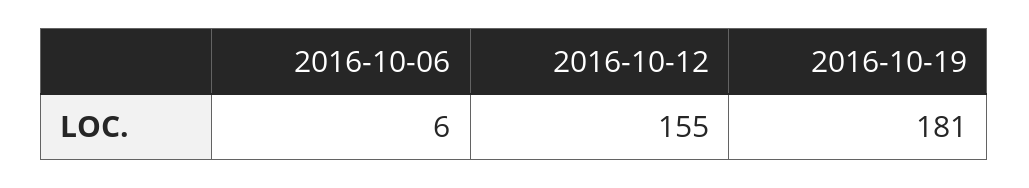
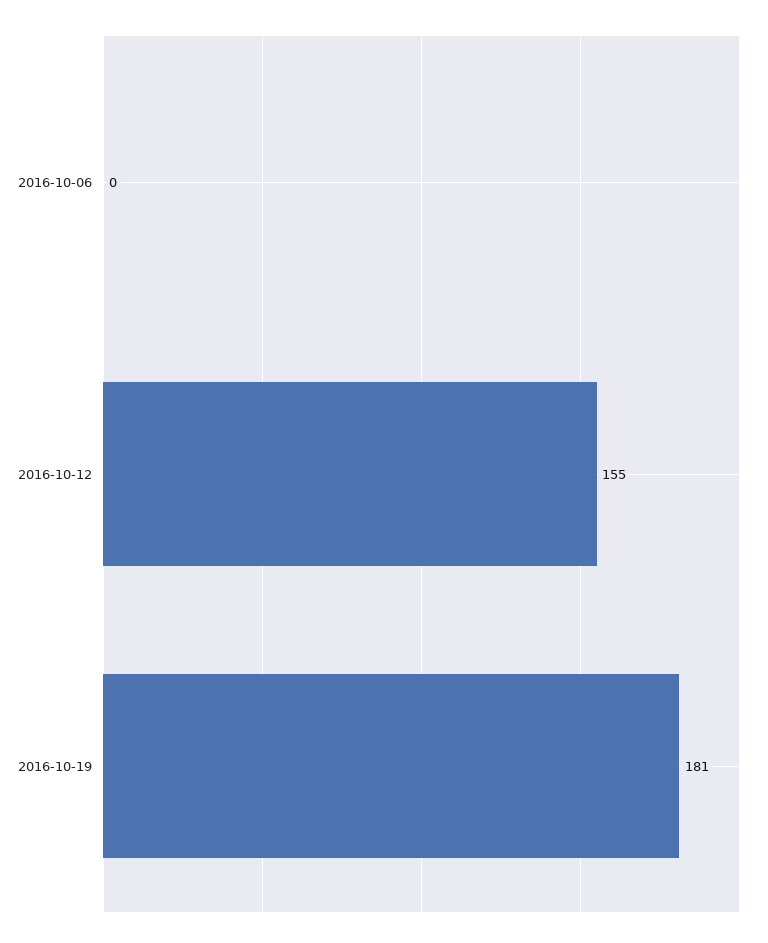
  {
-   "2016-10-06": 6,
+   "2016-10-06": 0,
    "2016-10-12": 155,
    "2016-10-19": 181
  }

